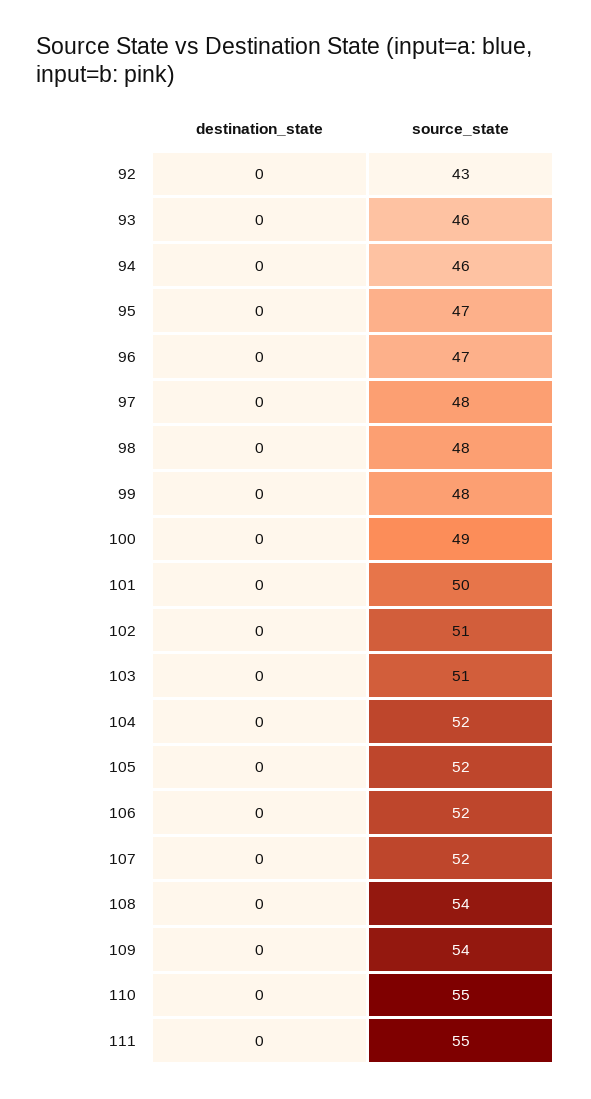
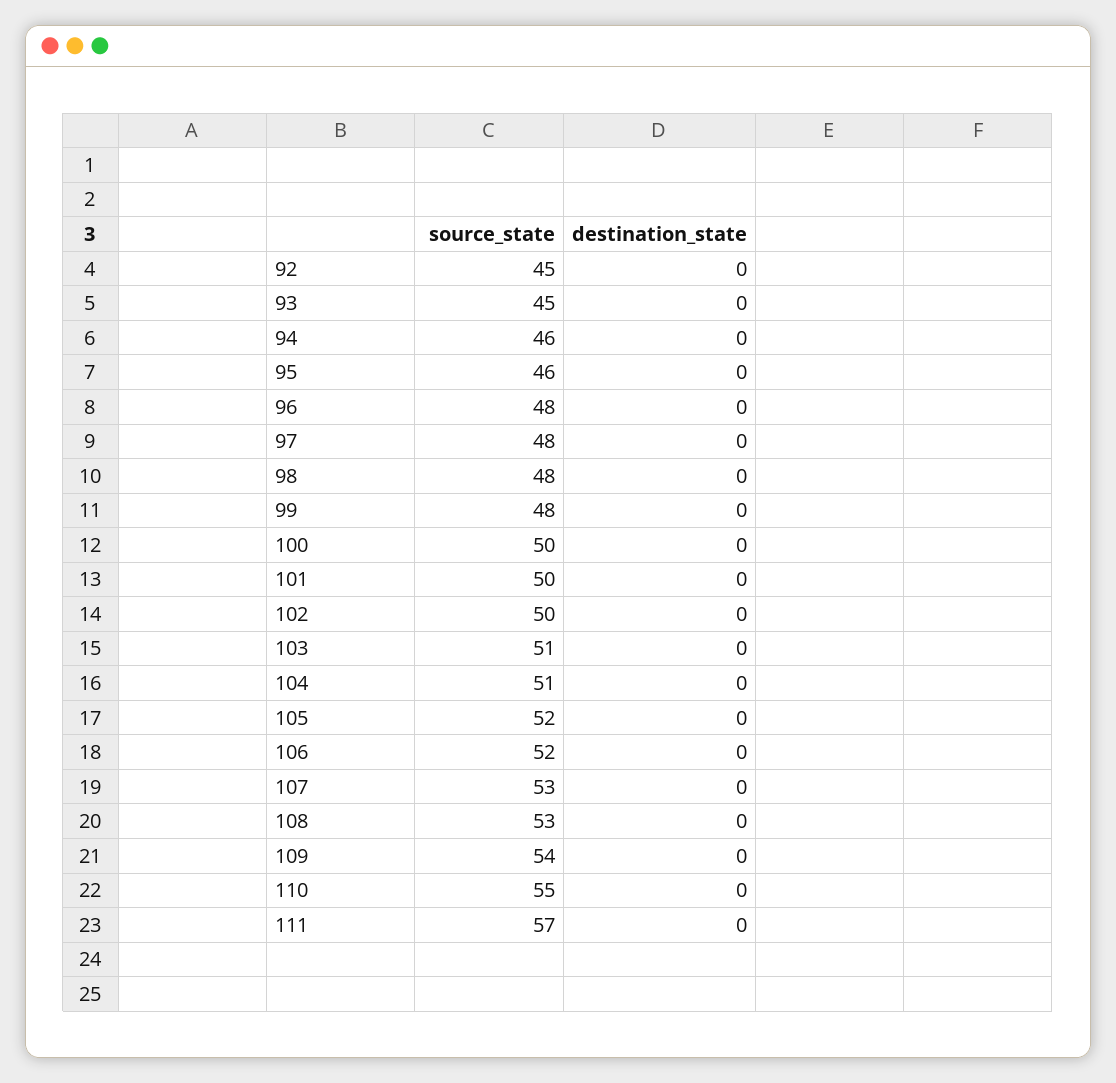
  {
    "destination_state": {
      "92": 0,
      "93": 0,
      "94": 0,
      "95": 0,
      "96": 0,
      "97": 0,
      "98": 0,
      "99": 0,
      "100": 0,
      "101": 0,
      "102": 0,
      "103": 0,
      "104": 0,
      "105": 0,
      "106": 0,
      "107": 0,
      "108": 0,
      "109": 0,
      "110": 0,
      "111": 0
    },
    "source_state": {
-     "92": 43,
+     "92": 45,
-     "93": 46,
+     "93": 45,
      "94": 46,
-     "95": 47,
+     "95": 46,
-     "96": 47,
+     "96": 48,
      "97": 48,
      "98": 48,
      "99": 48,
-     "100": 49,
+     "100": 50,
      "101": 50,
-     "102": 51,
+     "102": 50,
      "103": 51,
-     "104": 52,
+     "104": 51,
      "105": 52,
      "106": 52,
-     "107": 52,
+     "107": 53,
-     "108": 54,
+     "108": 53,
      "109": 54,
      "110": 55,
-     "111": 55
+     "111": 57
    }
  }

